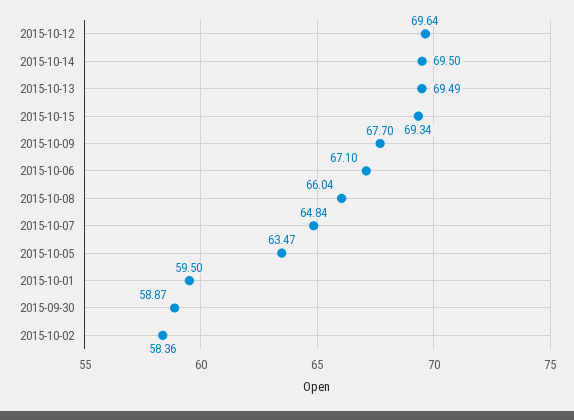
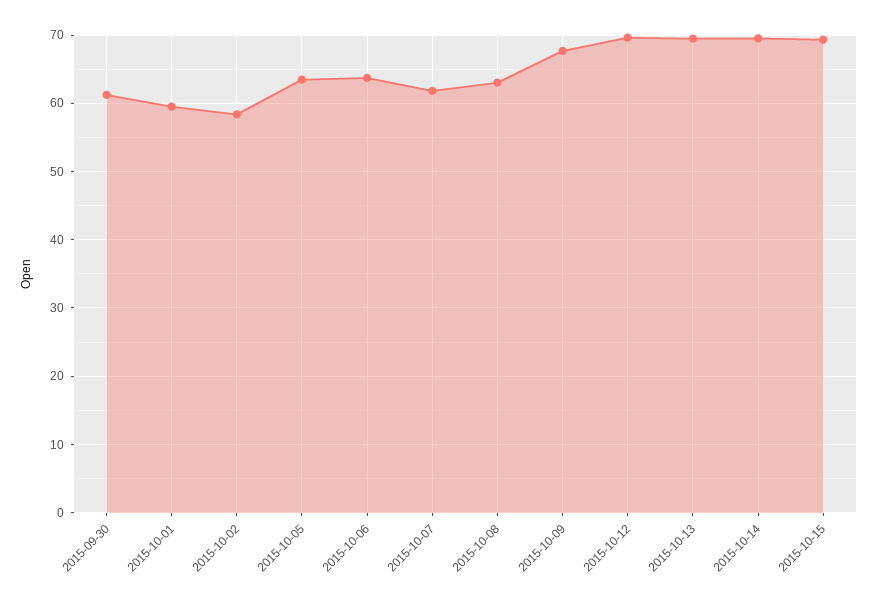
  {
    "2015-10-12": 69.64,
    "2015-10-14": 69.5,
    "2015-10-13": 69.49,
    "2015-10-15": 69.34,
    "2015-10-09": 67.7,
-   "2015-10-06": 67.1,
+   "2015-10-06": 64,
-   "2015-10-08": 66.04,
+   "2015-10-08": 63,
-   "2015-10-07": 64.84,
+   "2015-10-07": 62,
    "2015-10-05": 63.47,
    "2015-10-01": 59.5,
-   "2015-09-30": 58.87,
+   "2015-09-30": 61,
    "2015-10-02": 58.36
  }

